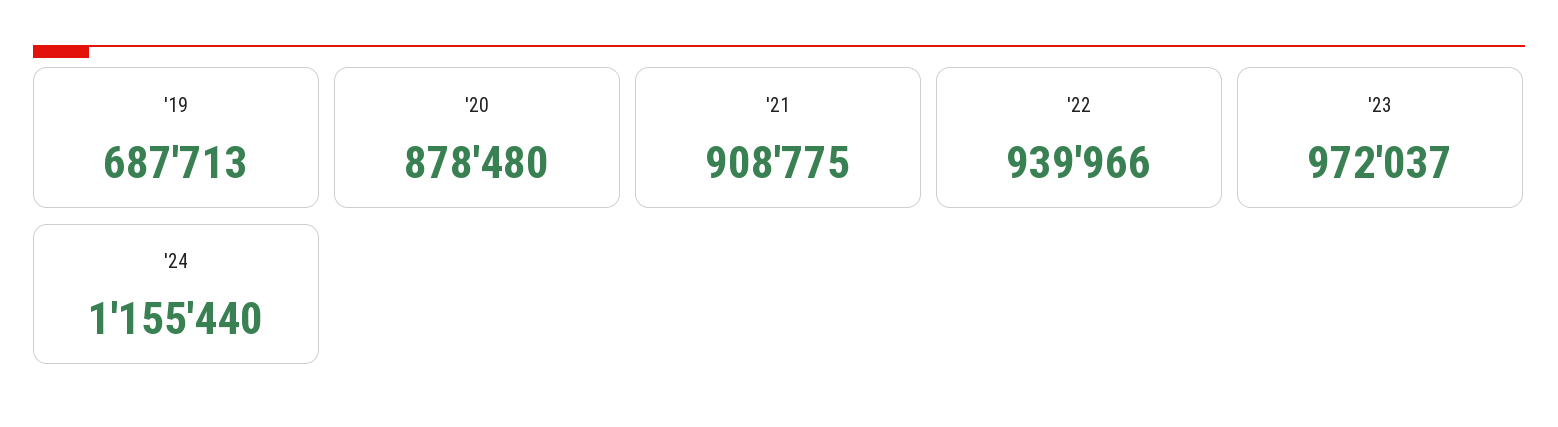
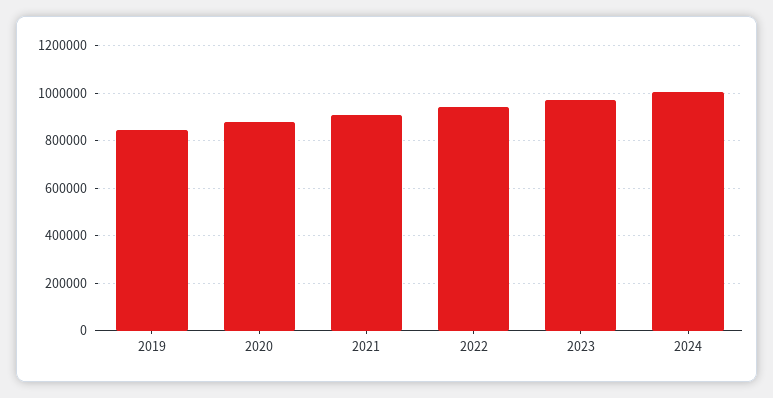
  {
-   "'19": 687713,
+   "'19": 850000,
    "'20": 878480,
    "'21": 908775,
    "'22": 939966,
    "'23": 972037,
-   "'24": 1155440
+   "'24": 1000000
  }

